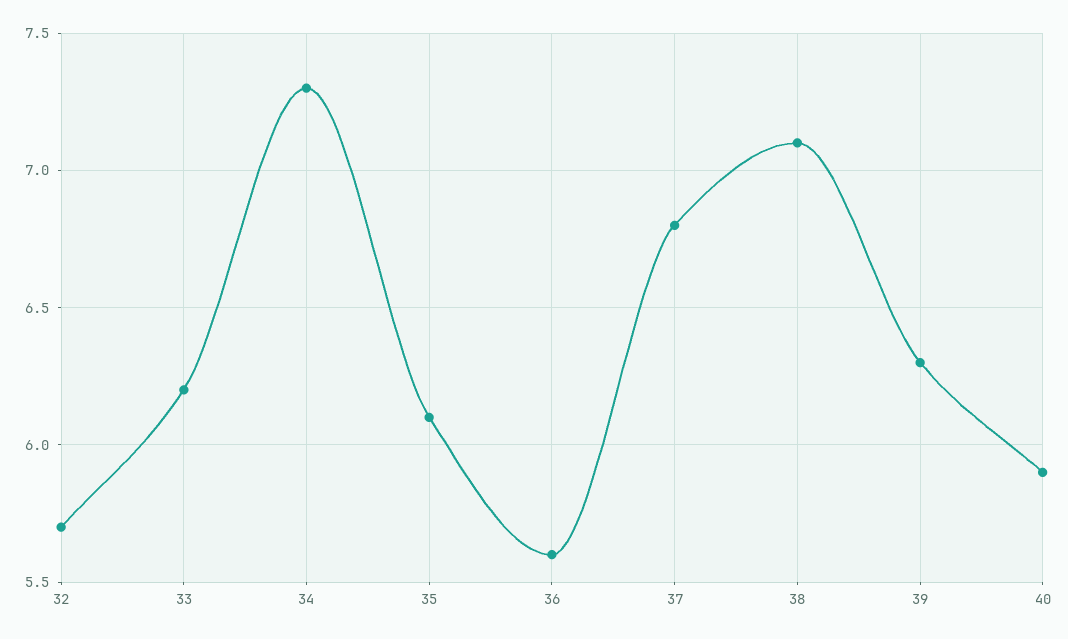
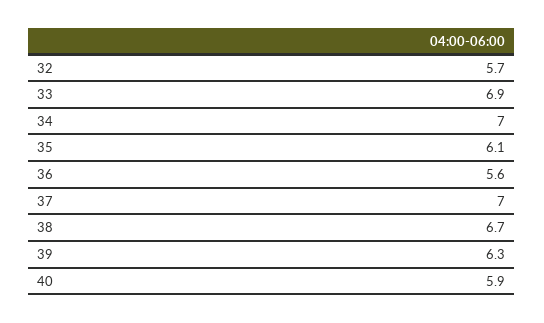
  {
    "32": 5.7,
-   "33": 6.2,
+   "33": 6.9,
-   "34": 7.3,
+   "34": 7,
    "35": 6.1,
    "36": 5.6,
-   "37": 6.8,
+   "37": 7,
-   "38": 7.1,
+   "38": 6.7,
    "39": 6.3,
    "40": 5.9
  }

